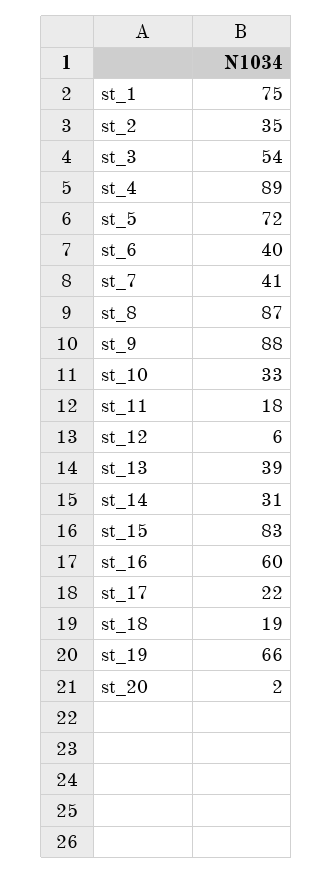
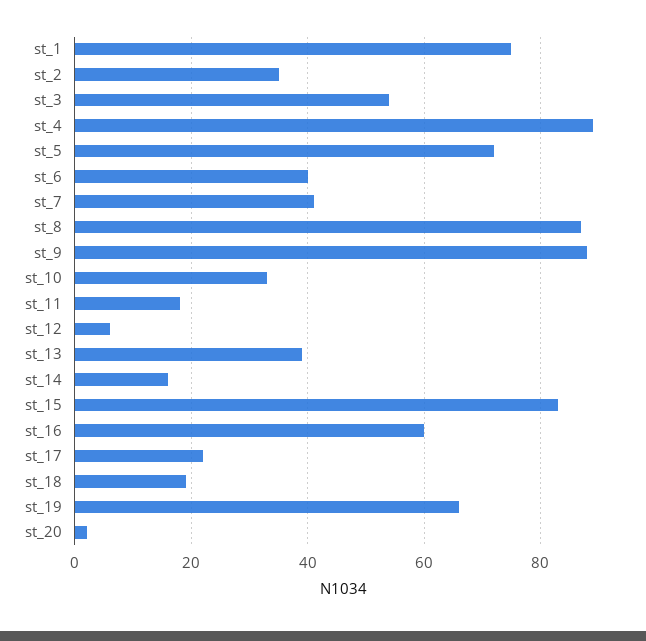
  {
    "st_1": 75,
    "st_2": 35,
    "st_3": 54,
    "st_4": 89,
    "st_5": 72,
    "st_6": 40,
    "st_7": 41,
    "st_8": 87,
    "st_9": 88,
    "st_10": 33,
    "st_11": 18,
    "st_12": 6,
    "st_13": 39,
-   "st_14": 31,
+   "st_14": 15,
    "st_15": 83,
    "st_16": 60,
    "st_17": 22,
    "st_18": 19,
    "st_19": 66,
    "st_20": 2
  }

